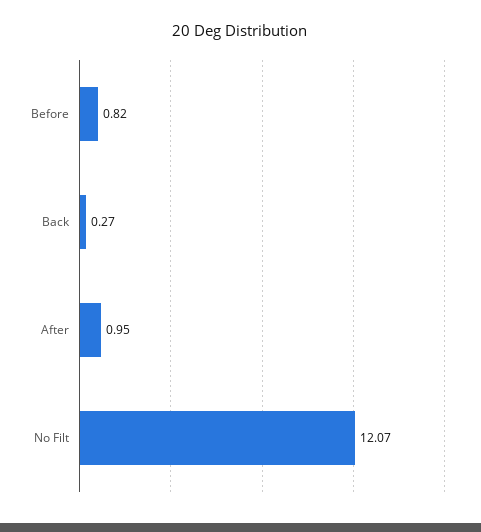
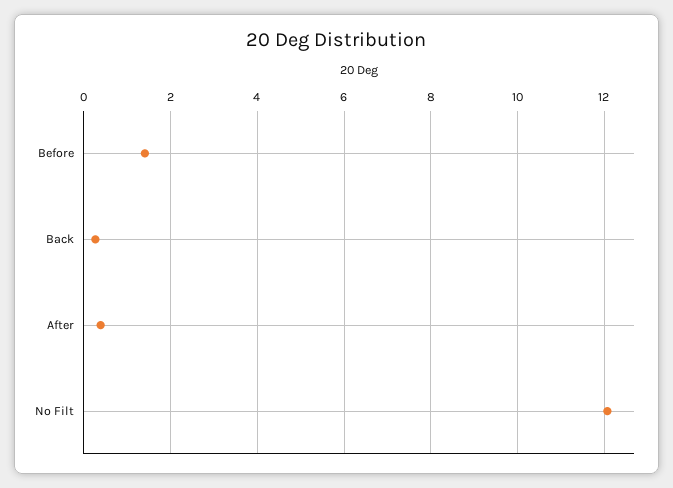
  {
-   "Before": 0.82,
+   "Before": 1.4,
    "Back": 0.27,
-   "After": 0.95,
+   "After": 0.4,
    "No Filt": 12.07
  }

